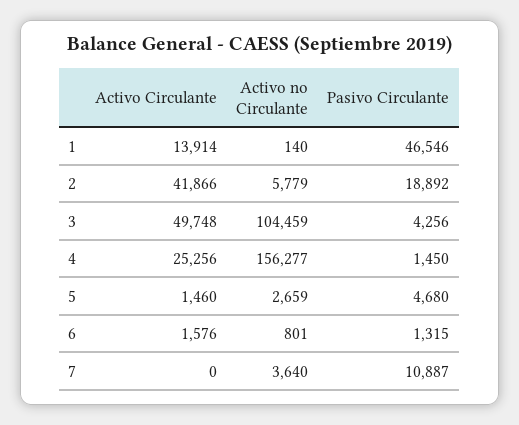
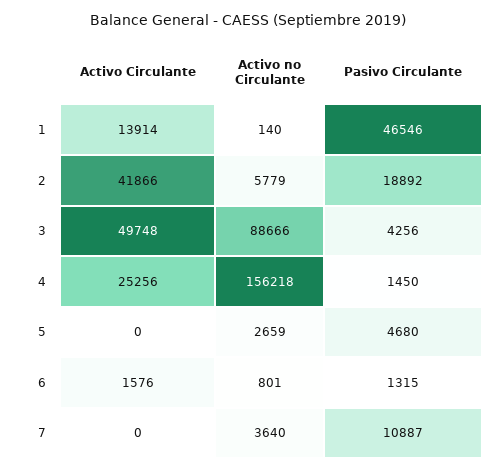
  {
    "Activo Circulante": {
      "1": 13914,
      "2": 41866,
      "3": 49748,
      "4": 25256,
-     "5": 1460,
+     "5": 0,
      "6": 1576,
      "7": 0
    },
    "Activo no Circulante": {
      "1": 140,
      "2": 5779,
-     "3": 104459,
+     "3": 88666,
-     "4": 156277,
+     "4": 156218,
      "5": 2659,
      "6": 801,
      "7": 3640
    },
    "Pasivo Circulante": {
      "1": 46546,
      "2": 18892,
      "3": 4256,
      "4": 1450,
      "5": 4680,
      "6": 1315,
      "7": 10887
    }
  }

